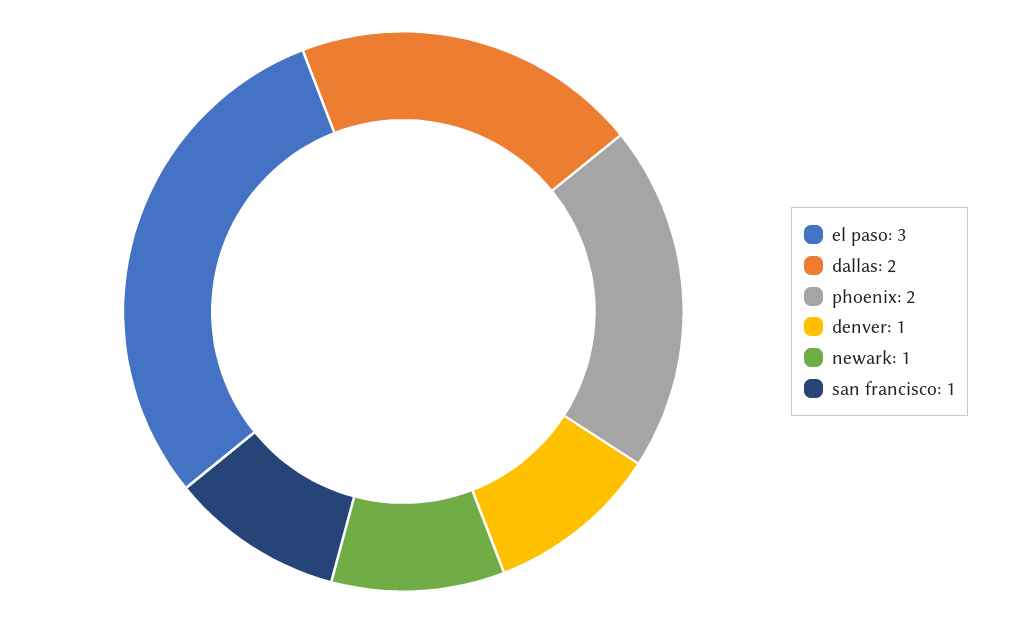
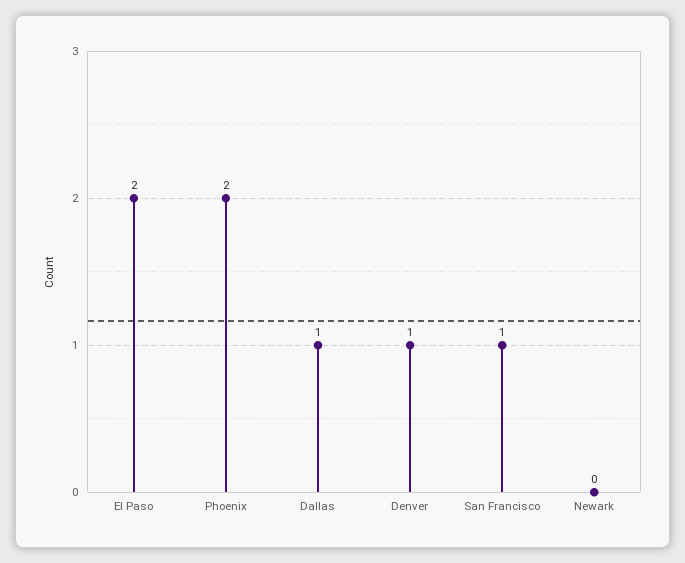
  {
-   "el paso": 3,
+   "el paso": 2,
-   "dallas": 2,
+   "dallas": 1,
    "phoenix": 2,
    "denver": 1,
-   "newark": 1,
+   "newark": 0,
    "san francisco": 1
  }

